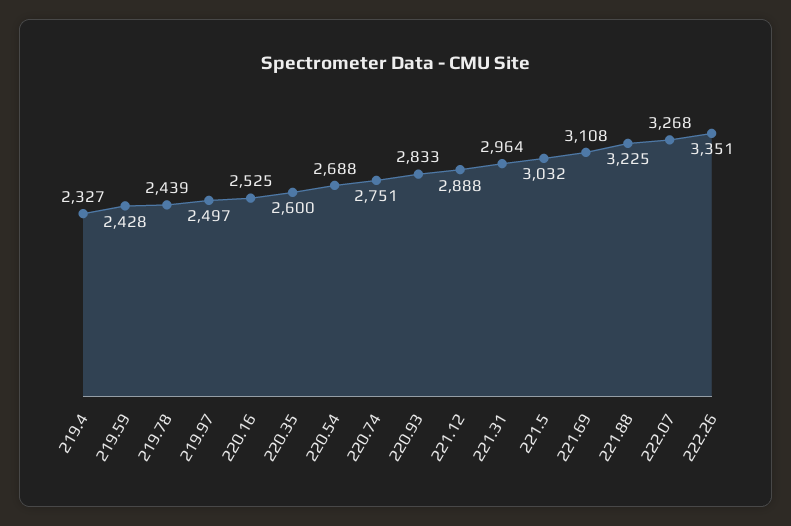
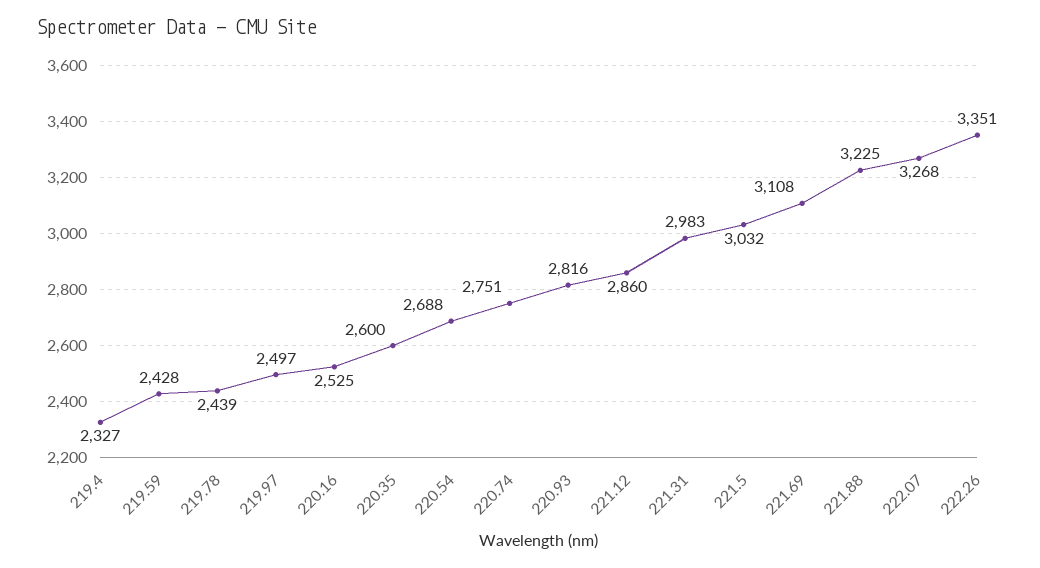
  {
    "219.4": 2327,
    "219.59": 2428,
    "219.78": 2439,
    "219.97": 2497,
    "220.16": 2525,
    "220.35": 2600,
    "220.54": 2688,
    "220.74": 2751,
-   "220.93": 2833,
+   "220.93": 2816,
-   "221.12": 2888,
+   "221.12": 2860,
-   "221.31": 2964,
+   "221.31": 2983,
    "221.5": 3032,
    "221.69": 3108,
    "221.88": 3225,
    "222.07": 3268,
    "222.26": 3351
  }

